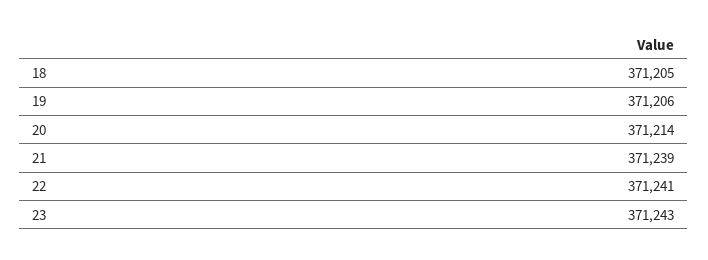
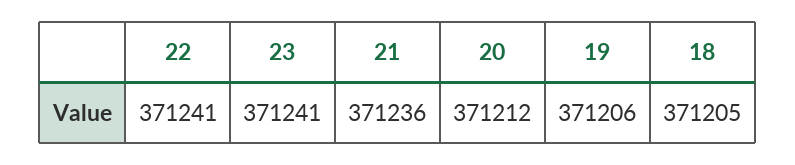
  {
    "18": 371205,
    "19": 371206,
-   "20": 371214,
+   "20": 371212,
-   "21": 371239,
+   "21": 371236,
    "22": 371241,
-   "23": 371243
+   "23": 371241
  }

